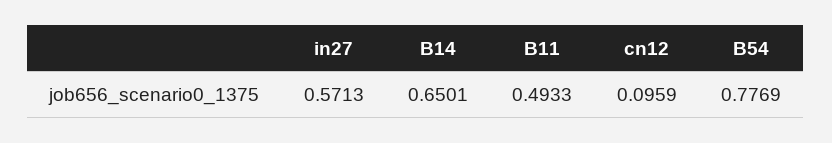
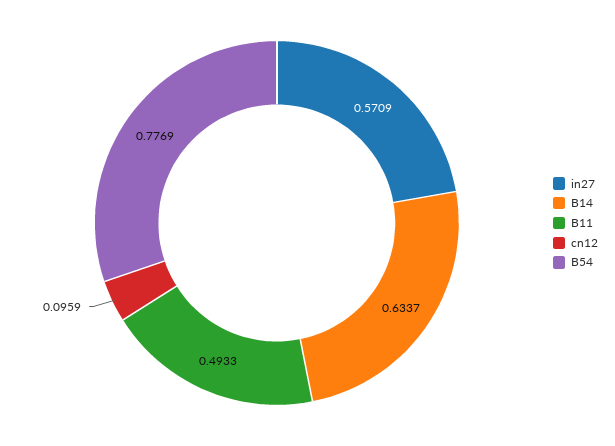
  {
-   "in27": 0.5713,
+   "in27": 0.5709,
-   "B14": 0.6501,
+   "B14": 0.6337,
    "B11": 0.4933,
    "cn12": 0.0959,
    "B54": 0.7769
  }

